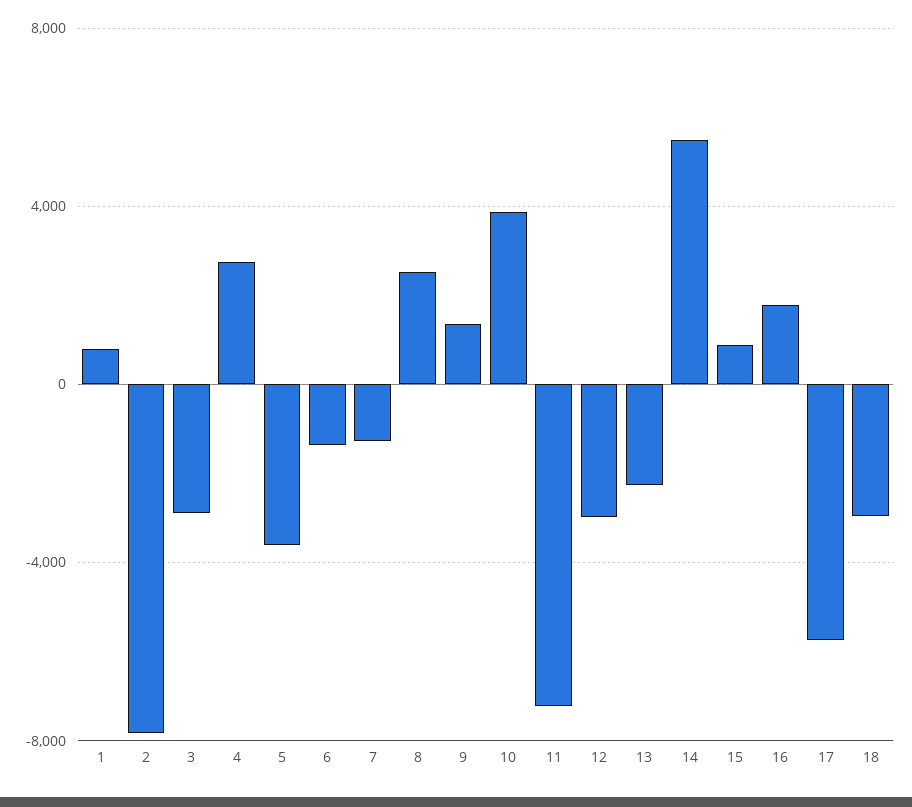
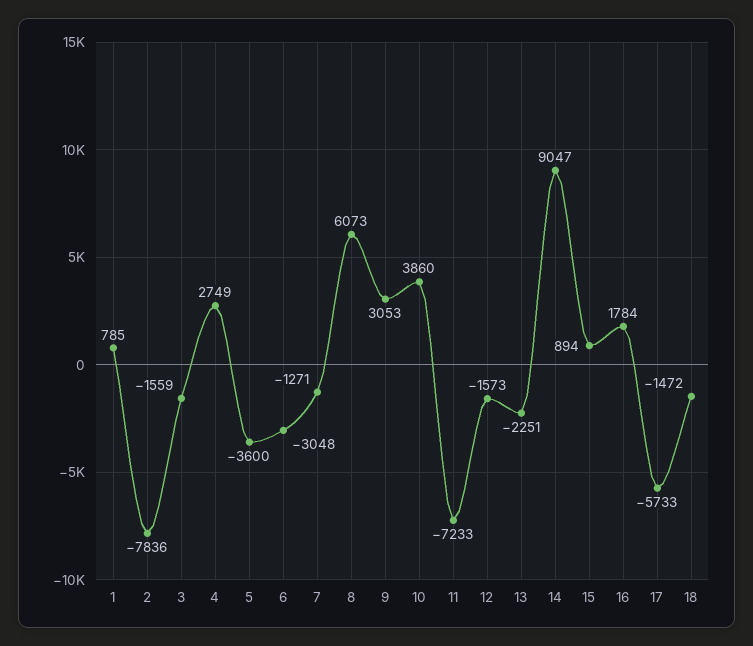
  {
    "1": 785,
    "2": -7836,
-   "3": -3000,
+   "3": -1559,
    "4": 2749,
    "5": -3600,
-   "6": -1500,
+   "6": -3048,
    "7": -1271,
-   "8": 2500,
+   "8": 6073,
-   "9": 1500,
+   "9": 3053,
    "10": 3860,
    "11": -7233,
-   "12": -3000,
+   "12": -1573,
    "13": -2251,
-   "14": 5500,
+   "14": 9047,
    "15": 894,
    "16": 1784,
    "17": -5733,
-   "18": -3000
+   "18": -1472
  }

